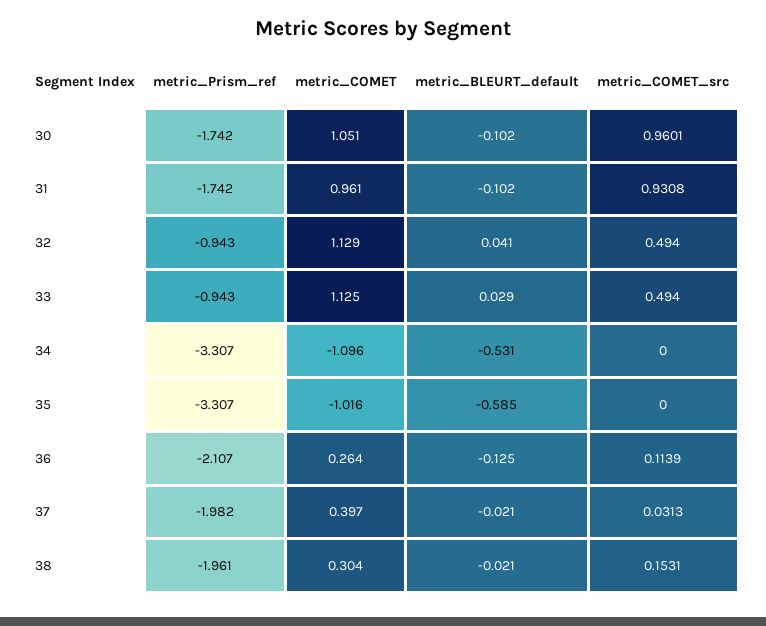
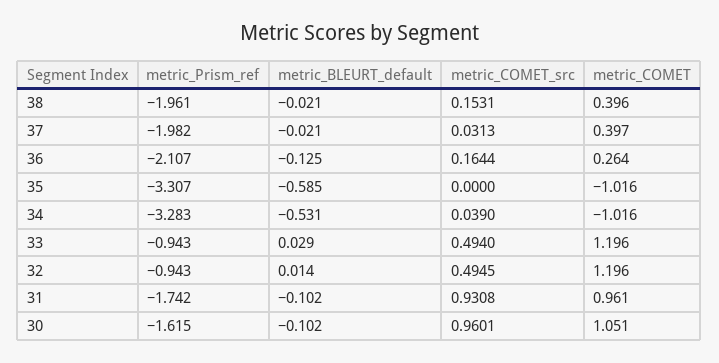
  {
    "metric_Prism_ref": {
-     "30": -1.742,
+     "30": -1.615,
      "31": -1.742,
      "32": -0.943,
      "33": -0.943,
-     "34": -3.307,
+     "34": -3.283,
      "35": -3.307,
      "36": -2.107,
      "37": -1.982,
      "38": -1.961
    },
    "metric_COMET": {
      "30": 1.051,
      "31": 0.961,
-     "32": 1.129,
+     "32": 1.196,
-     "33": 1.125,
+     "33": 1.196,
-     "34": -1.096,
+     "34": -1.016,
      "35": -1.016,
      "36": 0.264,
      "37": 0.397,
-     "38": 0.304
+     "38": 0.396
    },
    "metric_BLEURT_default": {
      "30": -0.102,
      "31": -0.102,
-     "32": 0.041,
+     "32": 0.014,
      "33": 0.029,
      "34": -0.531,
      "35": -0.585,
      "36": -0.125,
      "37": -0.021,
      "38": -0.021
    },
    "metric_COMET_src": {
      "30": 0.9601,
      "31": 0.9308,
-     "32": 0.494,
+     "32": 0.4945,
      "33": 0.494,
-     "34": 0,
+     "34": 0.039,
      "35": 0,
-     "36": 0.1139,
+     "36": 0.1644,
      "37": 0.0313,
      "38": 0.1531
    }
  }

